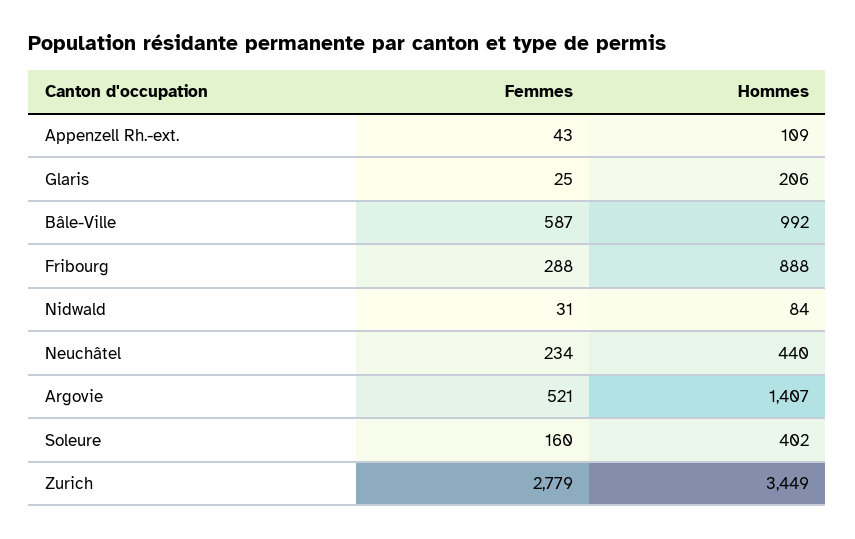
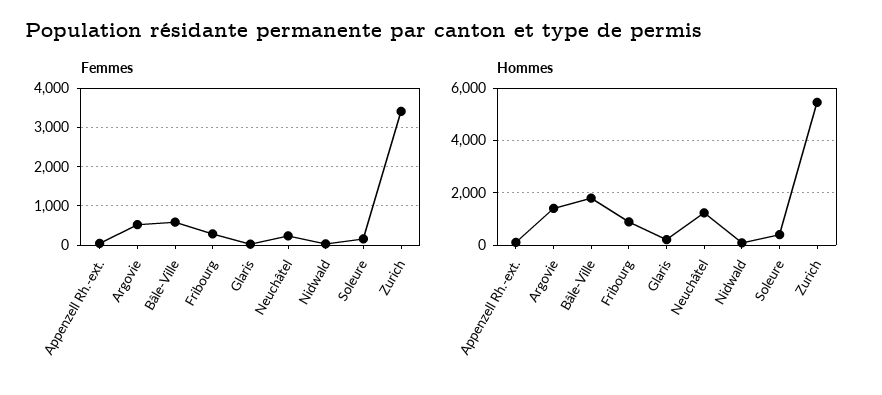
  {
    "Femmes": {
      "Appenzell Rh.-ext.": 43,
      "Glaris": 25,
      "Bâle-Ville": 587,
      "Fribourg": 288,
      "Nidwald": 31,
      "Neuchâtel": 234,
      "Argovie": 521,
      "Soleure": 160,
-     "Zurich": 2779
+     "Zurich": 3400
    },
    "Hommes": {
      "Appenzell Rh.-ext.": 109,
      "Glaris": 206,
-     "Bâle-Ville": 992,
+     "Bâle-Ville": 1750,
      "Fribourg": 888,
      "Nidwald": 84,
-     "Neuchâtel": 440,
+     "Neuchâtel": 1250,
      "Argovie": 1407,
      "Soleure": 402,
-     "Zurich": 3449
+     "Zurich": 5500
    }
  }

